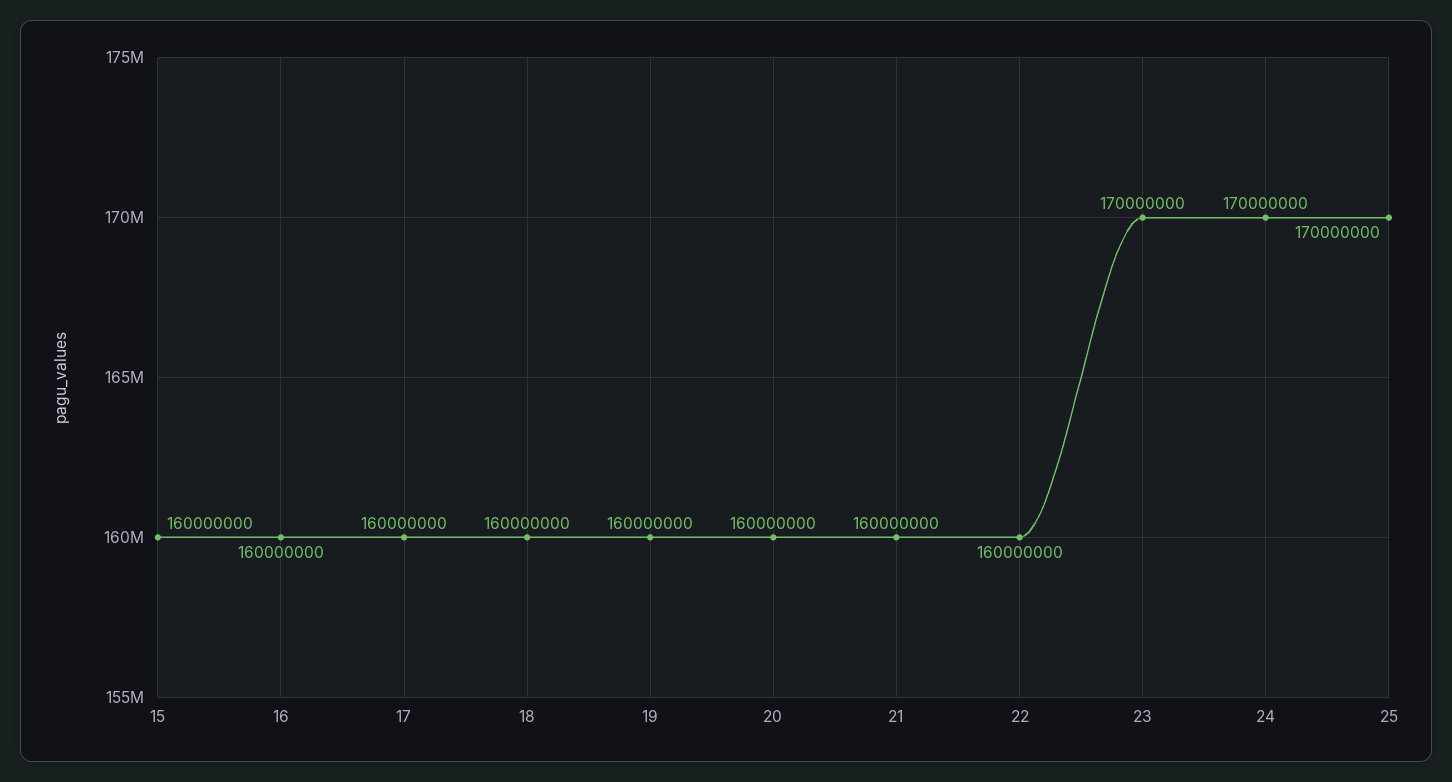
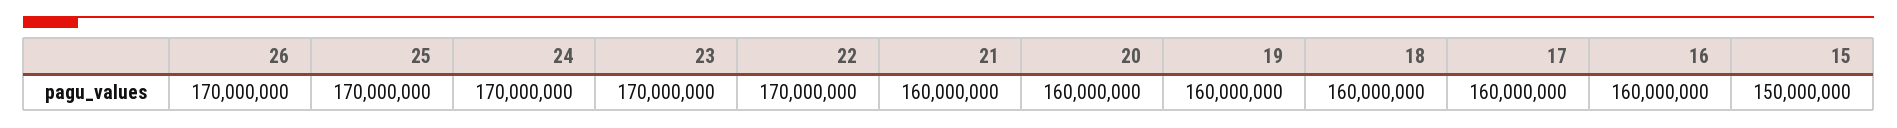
  {
-   "15": 160000000,
+   "15": 150000000,
    "16": 160000000,
    "17": 160000000,
    "18": 160000000,
    "19": 160000000,
    "20": 160000000,
    "21": 160000000,
-   "22": 160000000,
+   "22": 170000000,
    "23": 170000000,
    "24": 170000000,
-   "25": 170000000
+   "25": 170000000,
+   "26": 170000000
  }

